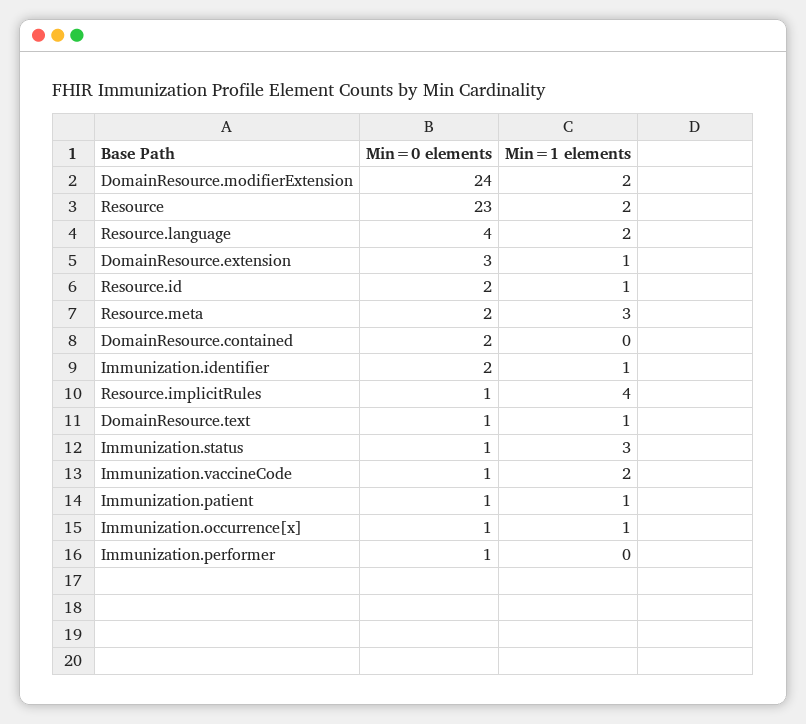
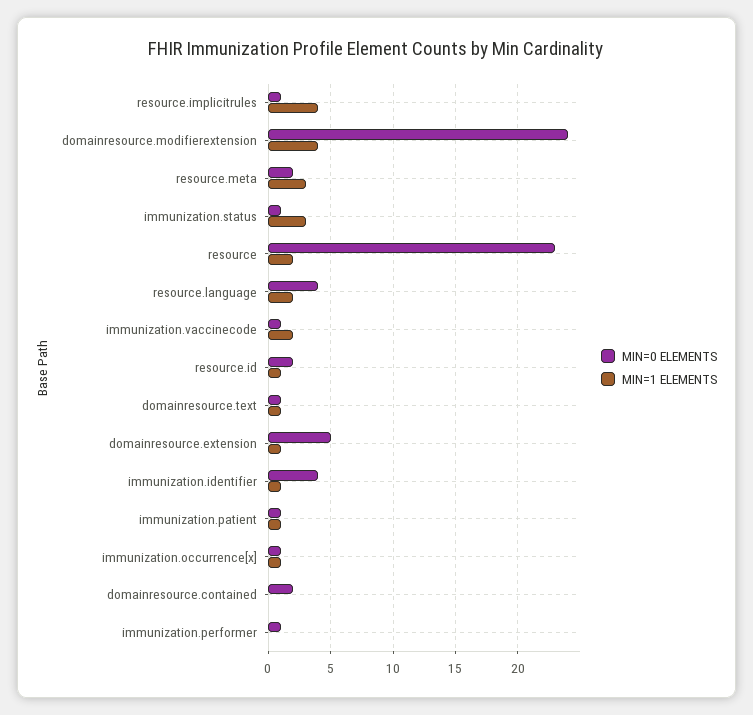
  {
    "Min=0 elements": {
      "DomainResource.modifierExtension": 24,
      "Resource": 23,
      "Resource.language": 4,
-     "DomainResource.extension": 3,
+     "DomainResource.extension": 5,
      "Resource.id": 2,
      "Resource.meta": 2,
      "DomainResource.contained": 2,
-     "Immunization.identifier": 2,
+     "Immunization.identifier": 4,
      "Resource.implicitRules": 1,
      "DomainResource.text": 1,
      "Immunization.status": 1,
      "Immunization.vaccineCode": 1,
      "Immunization.patient": 1,
      "Immunization.occurrence[x]": 1,
      "Immunization.performer": 1
    },
    "Min=1 elements": {
-     "DomainResource.modifierExtension": 2,
+     "DomainResource.modifierExtension": 4,
      "Resource": 2,
      "Resource.language": 2,
      "DomainResource.extension": 1,
      "Resource.id": 1,
      "Resource.meta": 3,
      "DomainResource.contained": 0,
      "Immunization.identifier": 1,
      "Resource.implicitRules": 4,
      "DomainResource.text": 1,
      "Immunization.status": 3,
      "Immunization.vaccineCode": 2,
      "Immunization.patient": 1,
      "Immunization.occurrence[x]": 1,
      "Immunization.performer": 0
    }
  }

